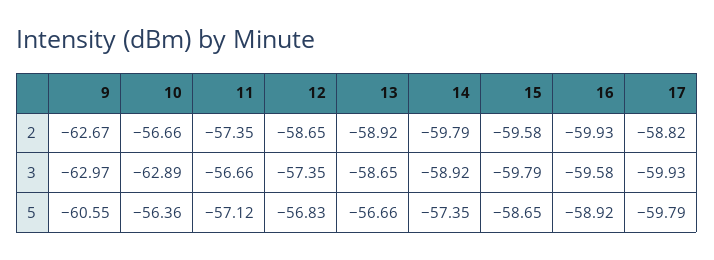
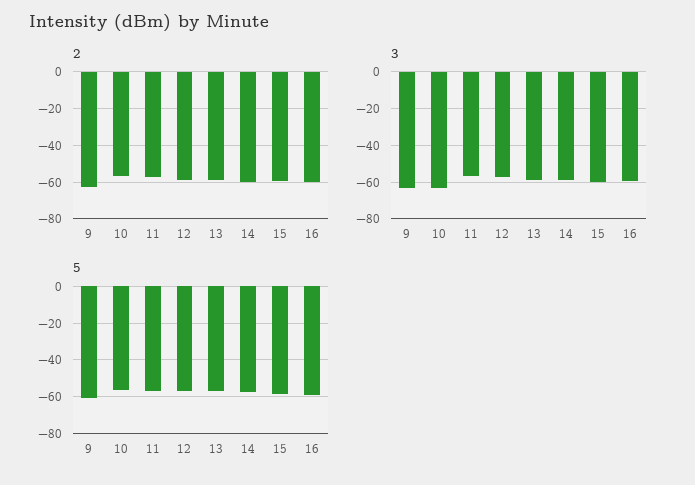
  {
    "2": {
      "9": -62.67,
      "10": -56.66,
      "11": -57.35,
      "12": -58.65,
      "13": -58.92,
      "14": -59.79,
      "15": -59.58,
-     "16": -59.93,
+     "16": -59.93
-     "17": -58.82
    },
    "3": {
      "9": -62.97,
      "10": -62.89,
      "11": -56.66,
      "12": -57.35,
      "13": -58.65,
      "14": -58.92,
      "15": -59.79,
-     "16": -59.58,
+     "16": -59.58
-     "17": -59.93
    },
    "5": {
      "9": -60.55,
      "10": -56.36,
      "11": -57.12,
      "12": -56.83,
      "13": -56.66,
      "14": -57.35,
      "15": -58.65,
-     "16": -58.92,
+     "16": -58.92
-     "17": -59.79
    }
  }

